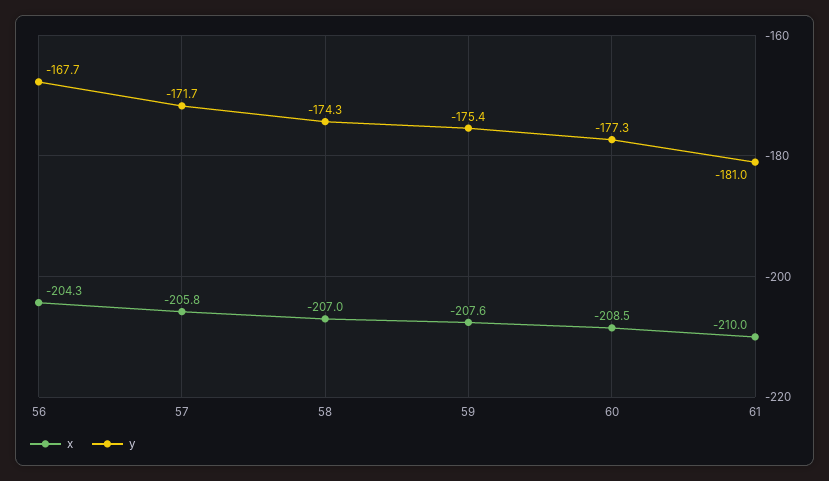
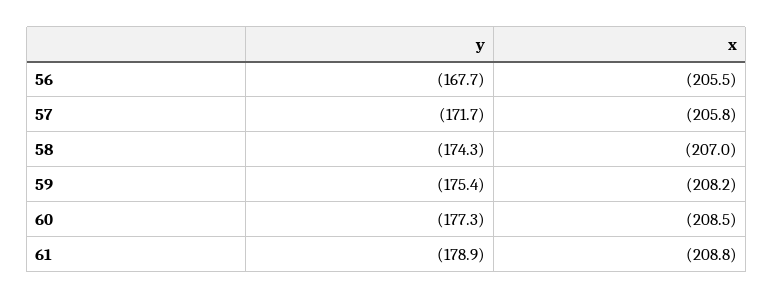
  {
    "x": {
-     "56": -204.3,
+     "56": -205.5,
      "57": -205.8,
      "58": -207,
-     "59": -207.6,
+     "59": -208.2,
      "60": -208.5,
-     "61": -210
+     "61": -208.8
    },
    "y": {
      "56": -167.7,
      "57": -171.7,
      "58": -174.3,
      "59": -175.4,
      "60": -177.3,
-     "61": -181
+     "61": -178.9
    }
  }

